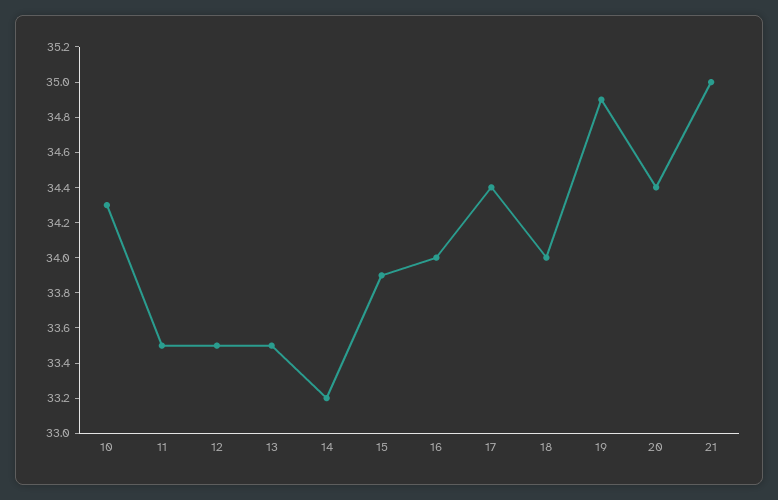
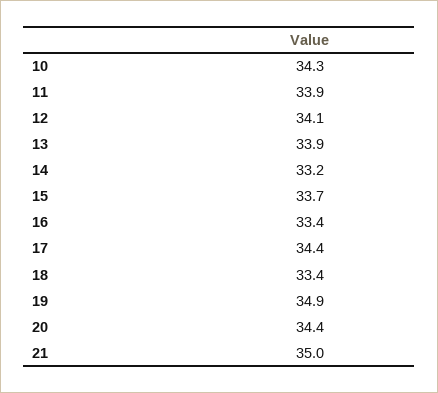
  {
    "10": 34.3,
-   "11": 33.5,
+   "11": 33.9,
-   "12": 33.5,
+   "12": 34.1,
-   "13": 33.5,
+   "13": 33.9,
    "14": 33.2,
-   "15": 33.9,
+   "15": 33.7,
-   "16": 34,
+   "16": 33.4,
    "17": 34.4,
-   "18": 34,
+   "18": 33.4,
    "19": 34.9,
    "20": 34.4,
    "21": 35
  }

